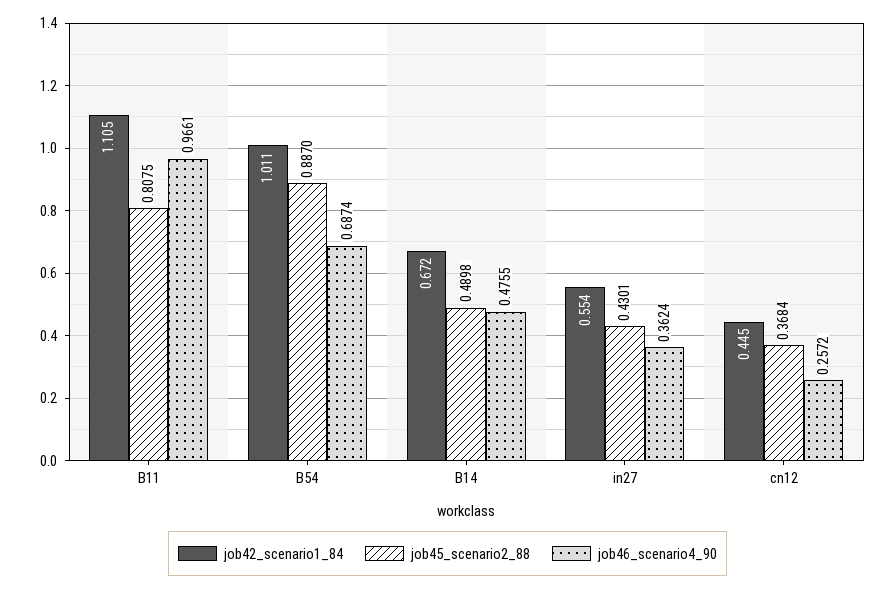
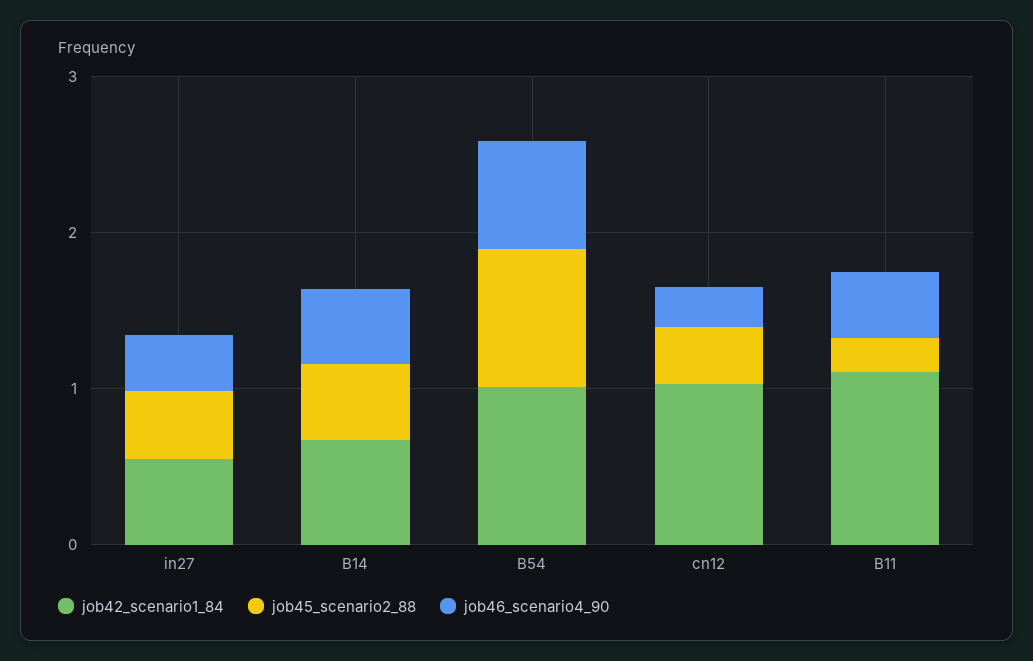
  {
    "job42_scenario1_84": {
      "B11": 1.105,
      "B54": 1.011,
      "B14": 0.672,
      "in27": 0.554,
-     "cn12": 0.445
+     "cn12": 1
    },
    "job45_scenario2_88": {
-     "B11": 0.8075,
+     "B11": 0.2,
      "B54": 0.887,
      "B14": 0.4898,
      "in27": 0.4301,
      "cn12": 0.3684
    },
    "job46_scenario4_90": {
-     "B11": 0.9661,
+     "B11": 0.4,
      "B54": 0.6874,
      "B14": 0.4755,
      "in27": 0.3624,
      "cn12": 0.2572
    }
  }

